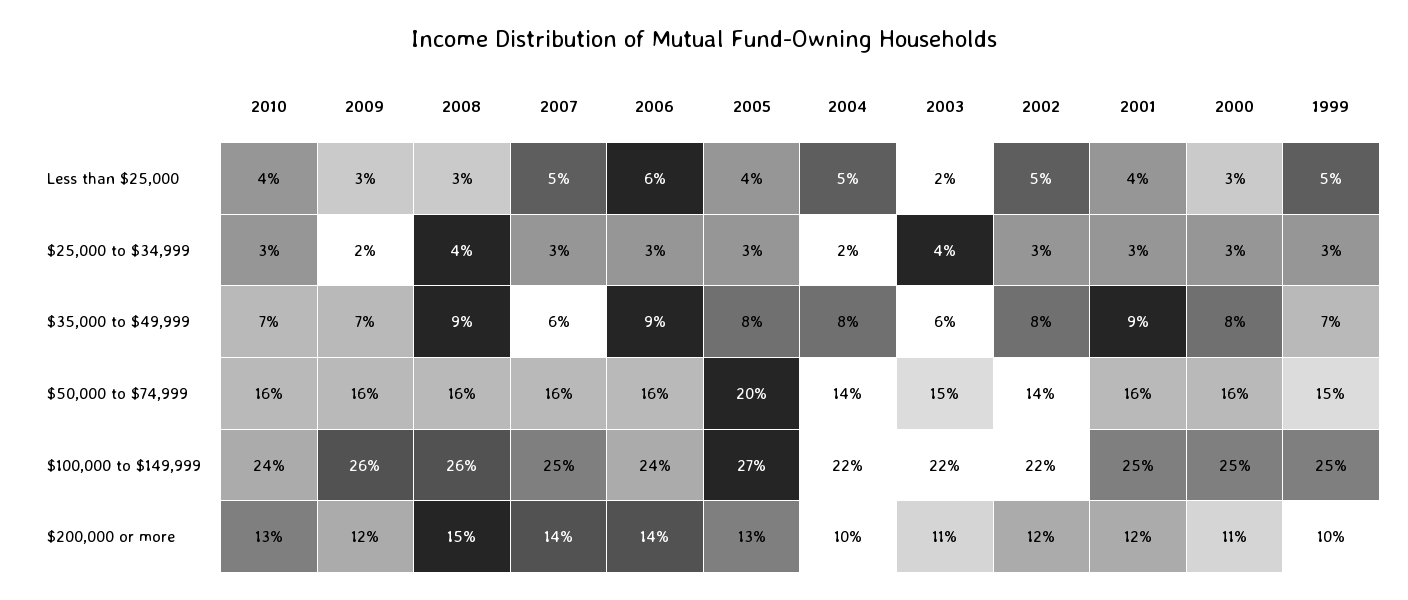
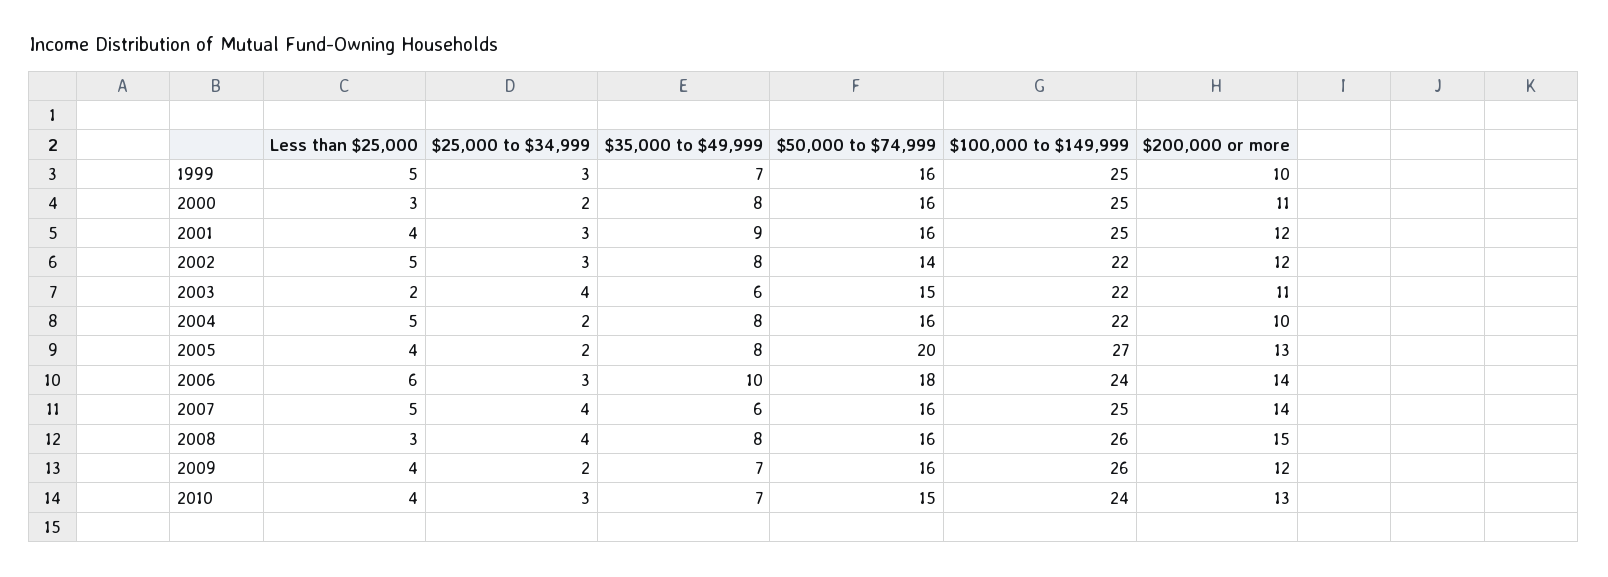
  {
    "2010": {
      "Less than $25,000": 4,
      "$25,000 to $34,999": 3,
      "$35,000 to $49,999": 7,
-     "$50,000 to $74,999": 16,
+     "$50,000 to $74,999": 15,
      "$100,000 to $149,999": 24,
      "$200,000 or more": 13
    },
    "2009": {
-     "Less than $25,000": 3,
+     "Less than $25,000": 4,
      "$25,000 to $34,999": 2,
      "$35,000 to $49,999": 7,
      "$50,000 to $74,999": 16,
      "$100,000 to $149,999": 26,
      "$200,000 or more": 12
    },
    "2008": {
      "Less than $25,000": 3,
      "$25,000 to $34,999": 4,
-     "$35,000 to $49,999": 9,
+     "$35,000 to $49,999": 8,
      "$50,000 to $74,999": 16,
      "$100,000 to $149,999": 26,
      "$200,000 or more": 15
    },
    "2007": {
      "Less than $25,000": 5,
-     "$25,000 to $34,999": 3,
+     "$25,000 to $34,999": 4,
      "$35,000 to $49,999": 6,
      "$50,000 to $74,999": 16,
      "$100,000 to $149,999": 25,
      "$200,000 or more": 14
    },
    "2006": {
      "Less than $25,000": 6,
      "$25,000 to $34,999": 3,
-     "$35,000 to $49,999": 9,
+     "$35,000 to $49,999": 10,
-     "$50,000 to $74,999": 16,
+     "$50,000 to $74,999": 18,
      "$100,000 to $149,999": 24,
      "$200,000 or more": 14
    },
    "2005": {
      "Less than $25,000": 4,
-     "$25,000 to $34,999": 3,
+     "$25,000 to $34,999": 2,
      "$35,000 to $49,999": 8,
      "$50,000 to $74,999": 20,
      "$100,000 to $149,999": 27,
      "$200,000 or more": 13
    },
    "2004": {
      "Less than $25,000": 5,
      "$25,000 to $34,999": 2,
      "$35,000 to $49,999": 8,
-     "$50,000 to $74,999": 14,
+     "$50,000 to $74,999": 16,
      "$100,000 to $149,999": 22,
      "$200,000 or more": 10
    },
    "2003": {
      "Less than $25,000": 2,
      "$25,000 to $34,999": 4,
      "$35,000 to $49,999": 6,
      "$50,000 to $74,999": 15,
      "$100,000 to $149,999": 22,
      "$200,000 or more": 11
    },
    "2002": {
      "Less than $25,000": 5,
      "$25,000 to $34,999": 3,
      "$35,000 to $49,999": 8,
      "$50,000 to $74,999": 14,
      "$100,000 to $149,999": 22,
      "$200,000 or more": 12
    },
    "2001": {
      "Less than $25,000": 4,
      "$25,000 to $34,999": 3,
      "$35,000 to $49,999": 9,
      "$50,000 to $74,999": 16,
      "$100,000 to $149,999": 25,
      "$200,000 or more": 12
    },
    "2000": {
      "Less than $25,000": 3,
-     "$25,000 to $34,999": 3,
+     "$25,000 to $34,999": 2,
      "$35,000 to $49,999": 8,
      "$50,000 to $74,999": 16,
      "$100,000 to $149,999": 25,
      "$200,000 or more": 11
    },
    "1999": {
      "Less than $25,000": 5,
      "$25,000 to $34,999": 3,
      "$35,000 to $49,999": 7,
-     "$50,000 to $74,999": 15,
+     "$50,000 to $74,999": 16,
      "$100,000 to $149,999": 25,
      "$200,000 or more": 10
    }
  }

